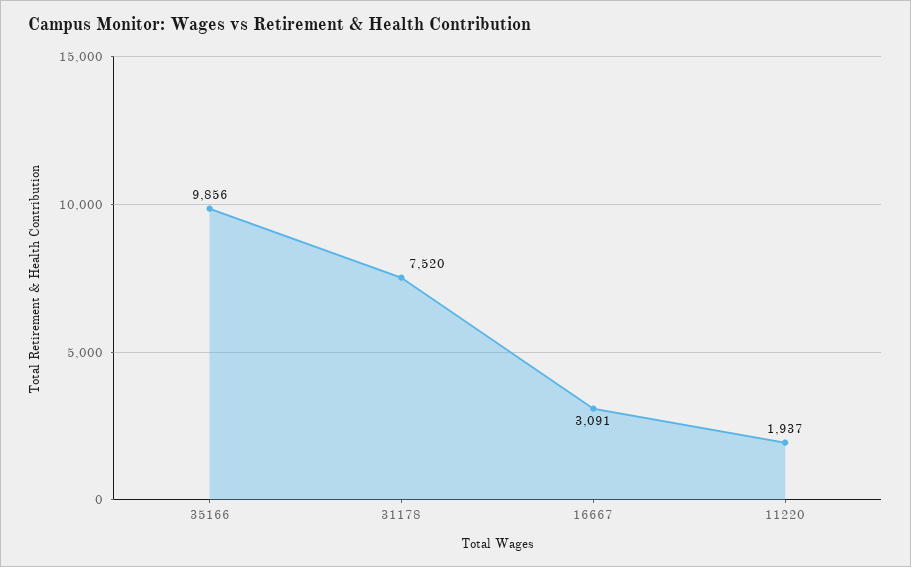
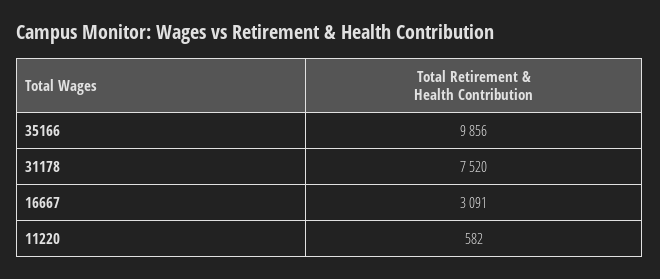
  {
    "35166": 9856,
    "31178": 7520,
    "16667": 3091,
-   "11220": 1937
+   "11220": 582
  }

